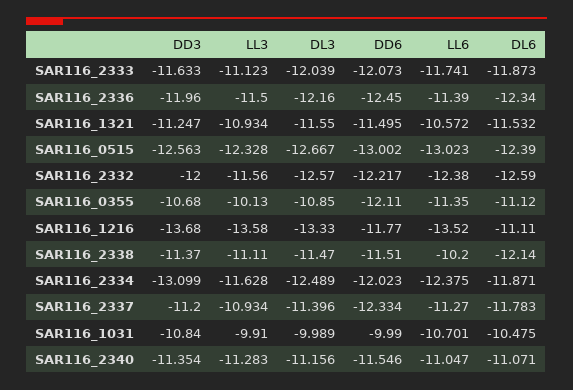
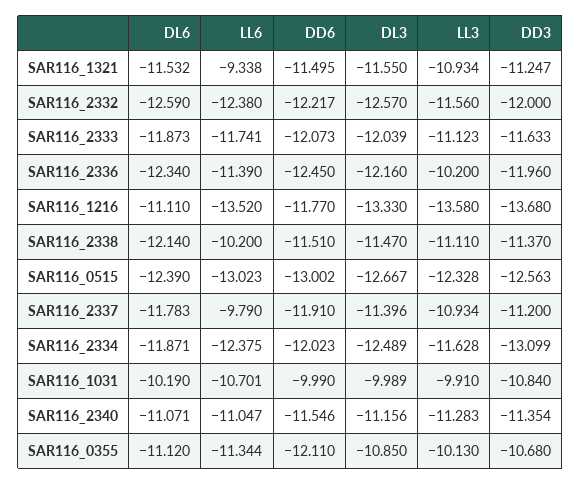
  {
    "DD3": {
      "SAR116_2333": -11.633,
      "SAR116_2336": -11.96,
      "SAR116_1321": -11.247,
      "SAR116_0515": -12.563,
      "SAR116_2332": -12,
      "SAR116_0355": -10.68,
      "SAR116_1216": -13.68,
      "SAR116_2338": -11.37,
      "SAR116_2334": -13.099,
      "SAR116_2337": -11.2,
      "SAR116_1031": -10.84,
      "SAR116_2340": -11.354
    },
    "LL3": {
      "SAR116_2333": -11.123,
-     "SAR116_2336": -11.5,
+     "SAR116_2336": -10.2,
      "SAR116_1321": -10.934,
      "SAR116_0515": -12.328,
      "SAR116_2332": -11.56,
      "SAR116_0355": -10.13,
      "SAR116_1216": -13.58,
      "SAR116_2338": -11.11,
      "SAR116_2334": -11.628,
      "SAR116_2337": -10.934,
      "SAR116_1031": -9.91,
      "SAR116_2340": -11.283
    },
    "DL3": {
      "SAR116_2333": -12.039,
      "SAR116_2336": -12.16,
      "SAR116_1321": -11.55,
      "SAR116_0515": -12.667,
      "SAR116_2332": -12.57,
      "SAR116_0355": -10.85,
      "SAR116_1216": -13.33,
      "SAR116_2338": -11.47,
      "SAR116_2334": -12.489,
      "SAR116_2337": -11.396,
      "SAR116_1031": -9.989,
      "SAR116_2340": -11.156
    },
    "DD6": {
      "SAR116_2333": -12.073,
      "SAR116_2336": -12.45,
      "SAR116_1321": -11.495,
      "SAR116_0515": -13.002,
      "SAR116_2332": -12.217,
      "SAR116_0355": -12.11,
      "SAR116_1216": -11.77,
      "SAR116_2338": -11.51,
      "SAR116_2334": -12.023,
-     "SAR116_2337": -12.334,
+     "SAR116_2337": -11.91,
      "SAR116_1031": -9.99,
      "SAR116_2340": -11.546
    },
    "LL6": {
      "SAR116_2333": -11.741,
      "SAR116_2336": -11.39,
-     "SAR116_1321": -10.572,
+     "SAR116_1321": -9.338,
      "SAR116_0515": -13.023,
      "SAR116_2332": -12.38,
-     "SAR116_0355": -11.35,
+     "SAR116_0355": -11.344,
      "SAR116_1216": -13.52,
      "SAR116_2338": -10.2,
      "SAR116_2334": -12.375,
-     "SAR116_2337": -11.27,
+     "SAR116_2337": -9.79,
      "SAR116_1031": -10.701,
      "SAR116_2340": -11.047
    },
    "DL6": {
      "SAR116_2333": -11.873,
      "SAR116_2336": -12.34,
      "SAR116_1321": -11.532,
      "SAR116_0515": -12.39,
      "SAR116_2332": -12.59,
      "SAR116_0355": -11.12,
      "SAR116_1216": -11.11,
      "SAR116_2338": -12.14,
      "SAR116_2334": -11.871,
      "SAR116_2337": -11.783,
-     "SAR116_1031": -10.475,
+     "SAR116_1031": -10.19,
      "SAR116_2340": -11.071
    }
  }

